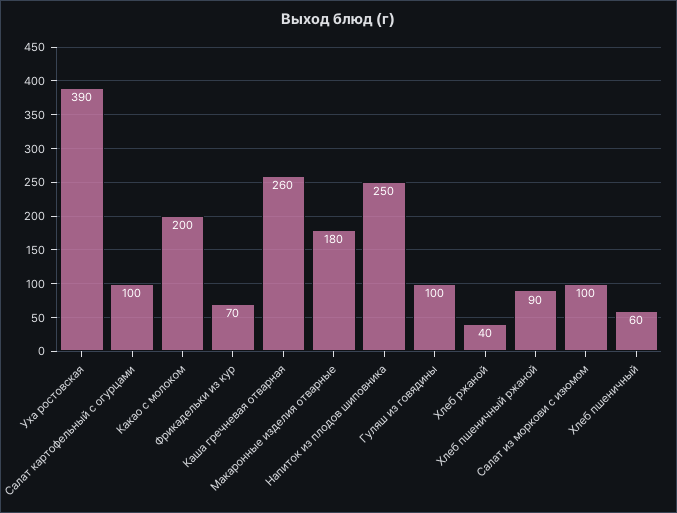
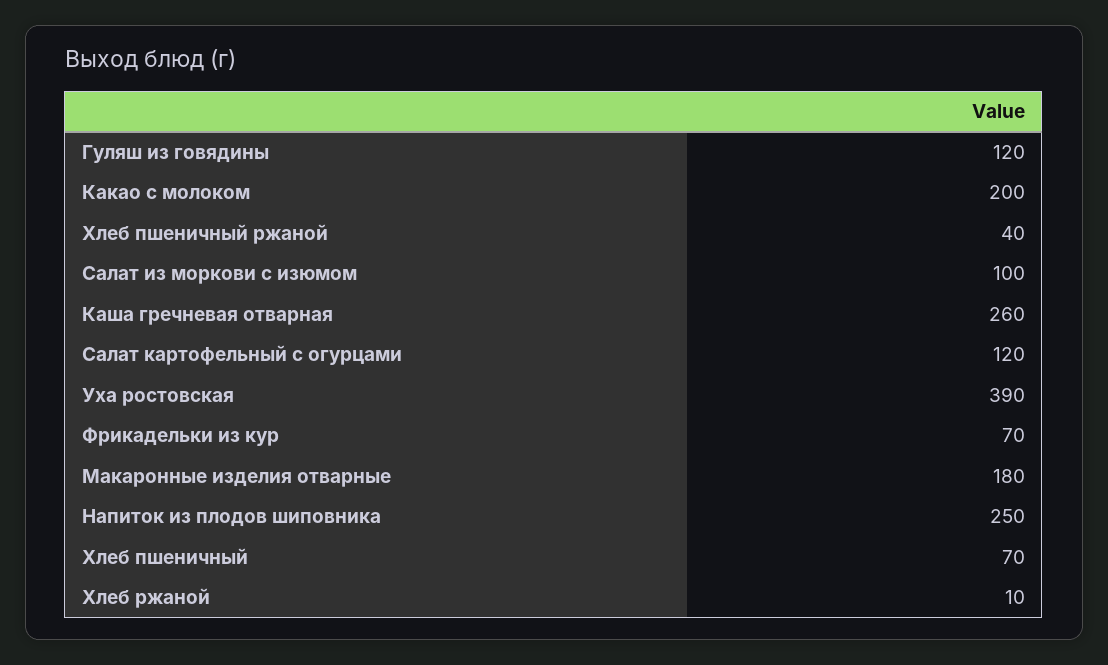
  {
    "Уха ростовская": 390,
-   "Салат картофельный с огурцами": 100,
+   "Салат картофельный с огурцами": 120,
    "Какао с молоком": 200,
    "Фрикадельки из кур": 70,
    "Каша гречневая отварная": 260,
    "Макаронные изделия отварные": 180,
    "Напиток из плодов шиповника": 250,
-   "Гуляш из говядины": 100,
+   "Гуляш из говядины": 120,
-   "Хлеб ржаной": 40,
+   "Хлеб ржаной": 10,
-   "Хлеб пшеничный ржаной": 90,
+   "Хлеб пшеничный ржаной": 40,
    "Салат из моркови с изюмом": 100,
-   "Хлеб пшеничный": 60
+   "Хлеб пшеничный": 70
  }

